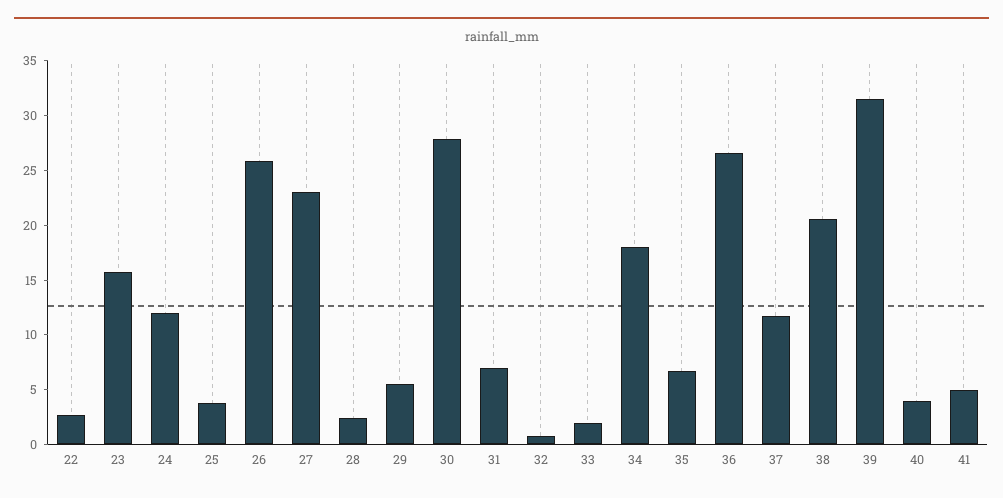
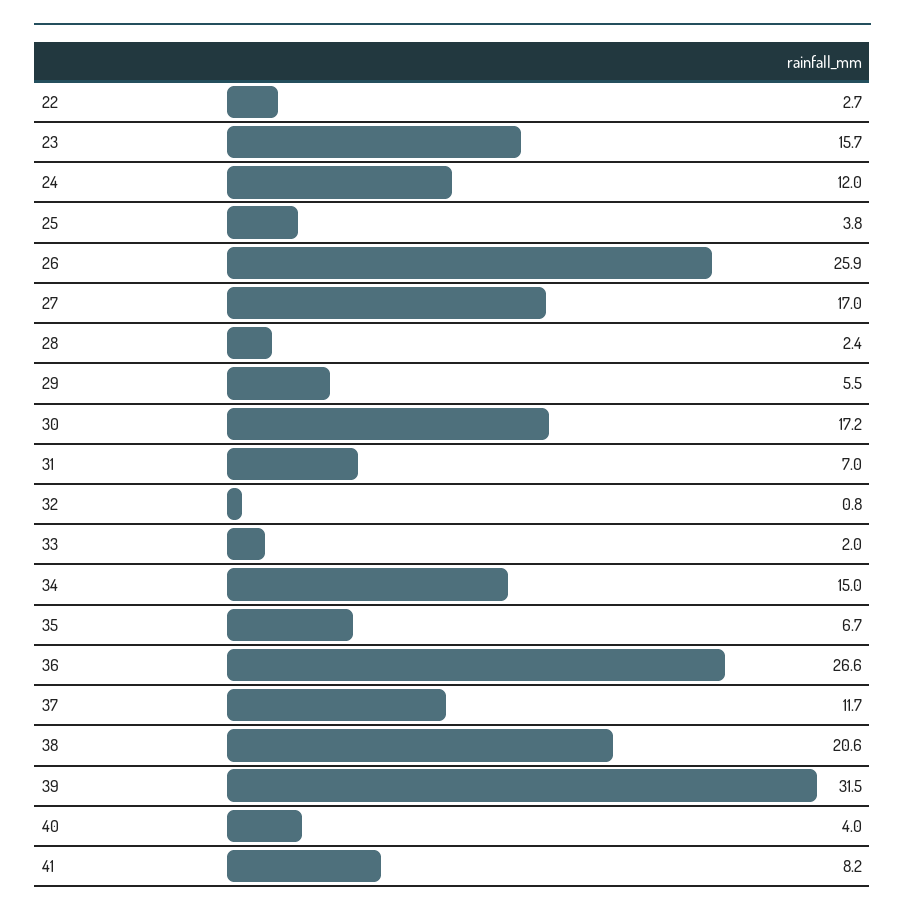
  {
    "22": 2.7,
    "23": 15.7,
    "24": 12,
    "25": 3.8,
    "26": 25.9,
-   "27": 23,
+   "27": 17,
    "28": 2.4,
    "29": 5.5,
-   "30": 28,
+   "30": 17.2,
    "31": 7,
    "32": 0.8,
    "33": 2,
-   "34": 18,
+   "34": 15,
    "35": 6.7,
    "36": 26.6,
    "37": 11.7,
    "38": 20.6,
    "39": 31.5,
    "40": 4,
-   "41": 5
+   "41": 8.2
  }

